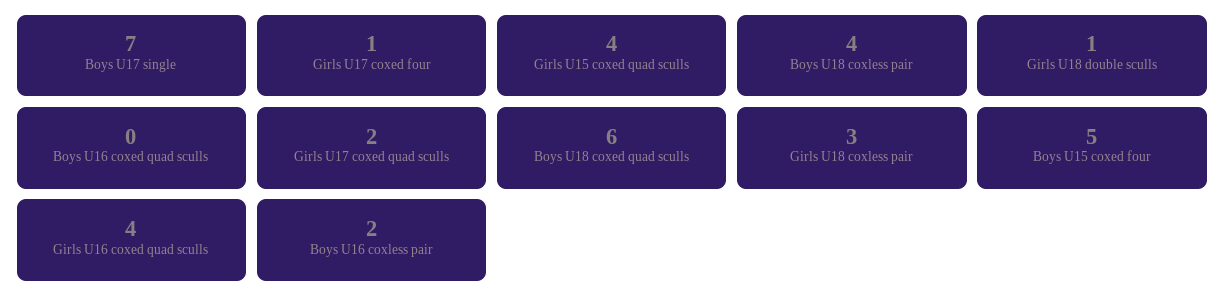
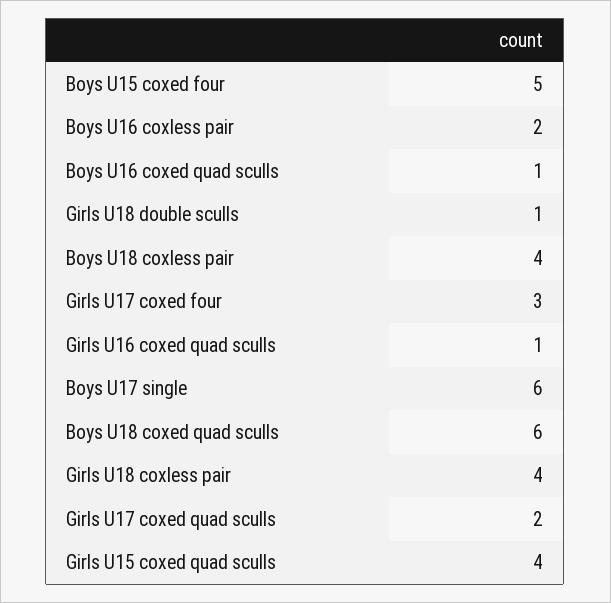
  {
-   "Boys U17 single": 7,
+   "Boys U17 single": 6,
-   "Girls U17 coxed four": 1,
+   "Girls U17 coxed four": 3,
    "Girls U15 coxed quad sculls": 4,
    "Boys U18 coxless pair": 4,
    "Girls U18 double sculls": 1,
-   "Boys U16 coxed quad sculls": 0,
+   "Boys U16 coxed quad sculls": 1,
    "Girls U17 coxed quad sculls": 2,
    "Boys U18 coxed quad sculls": 6,
-   "Girls U18 coxless pair": 3,
+   "Girls U18 coxless pair": 4,
    "Boys U15 coxed four": 5,
-   "Girls U16 coxed quad sculls": 4,
+   "Girls U16 coxed quad sculls": 1,
    "Boys U16 coxless pair": 2
  }

